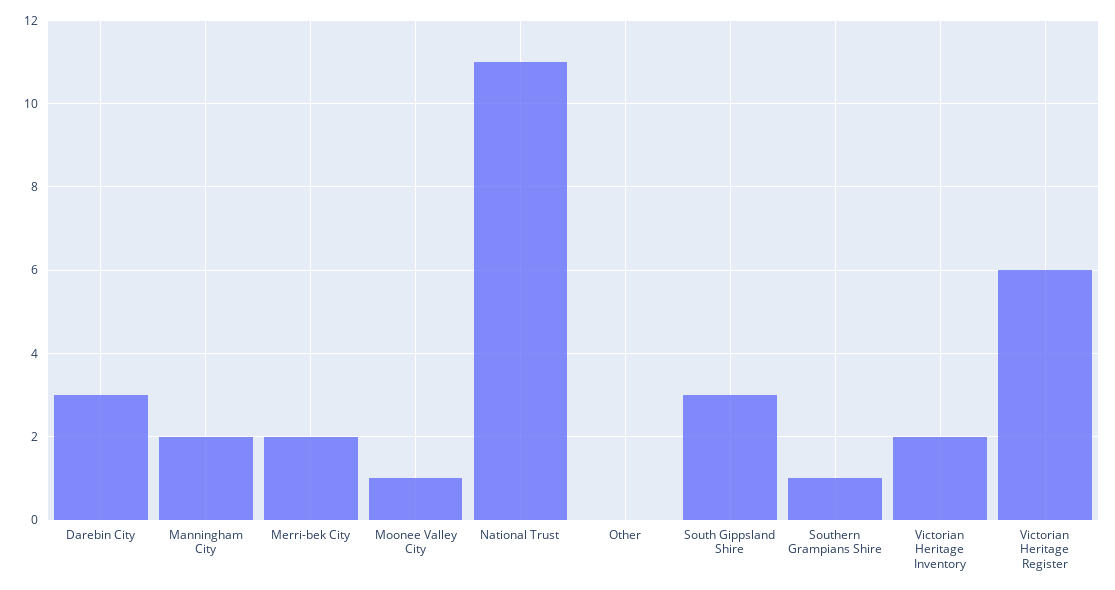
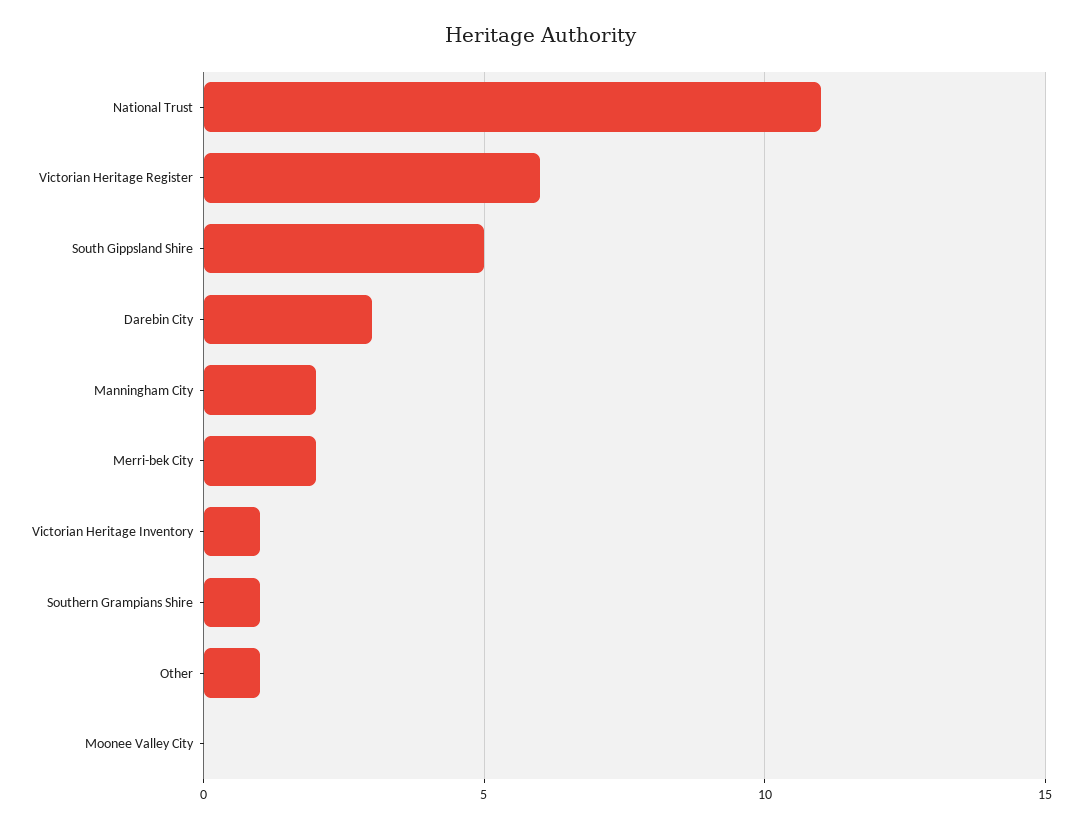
  {
    "Darebin City": 3,
    "Manningham City": 2,
    "Merri-bek City": 2,
-   "Moonee Valley City": 1,
+   "Moonee Valley City": 0,
    "National Trust": 11,
-   "Other": 0,
+   "Other": 1,
-   "South Gippsland Shire": 3,
+   "South Gippsland Shire": 5,
    "Southern Grampians Shire": 1,
-   "Victorian Heritage Inventory": 2,
+   "Victorian Heritage Inventory": 1,
    "Victorian Heritage Register": 6
  }

